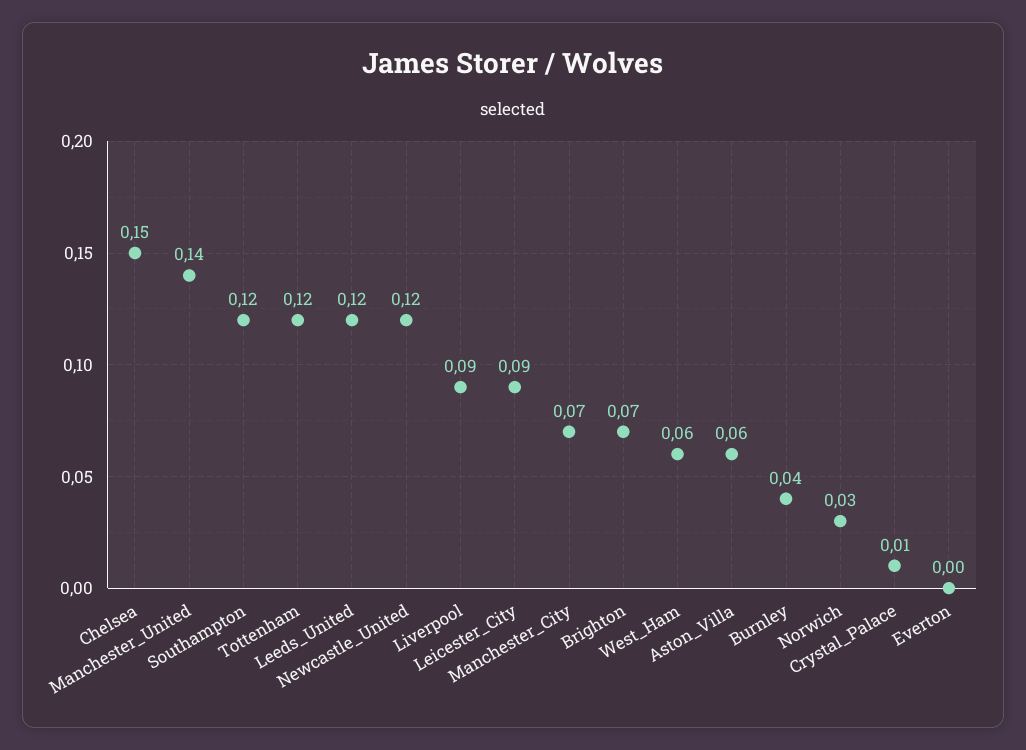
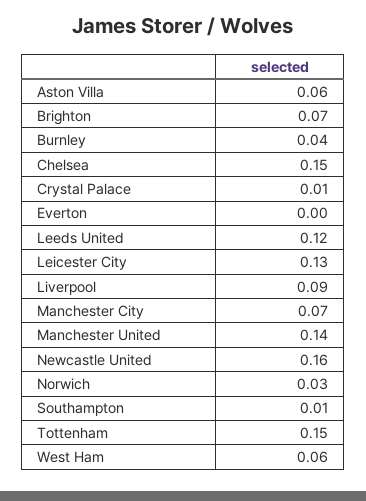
  {
    "Chelsea": 0.15,
    "Manchester_United": 0.14,
-   "Southampton": 0.12,
+   "Southampton": 0.01,
-   "Tottenham": 0.12,
+   "Tottenham": 0.15,
    "Leeds_United": 0.12,
-   "Newcastle_United": 0.12,
+   "Newcastle_United": 0.16,
    "Liverpool": 0.09,
-   "Leicester_City": 0.09,
+   "Leicester_City": 0.13,
    "Manchester_City": 0.07,
    "Brighton": 0.07,
    "West_Ham": 0.06,
    "Aston_Villa": 0.06,
    "Burnley": 0.04,
    "Norwich": 0.03,
    "Crystal_Palace": 0.01,
    "Everton": 0
  }

